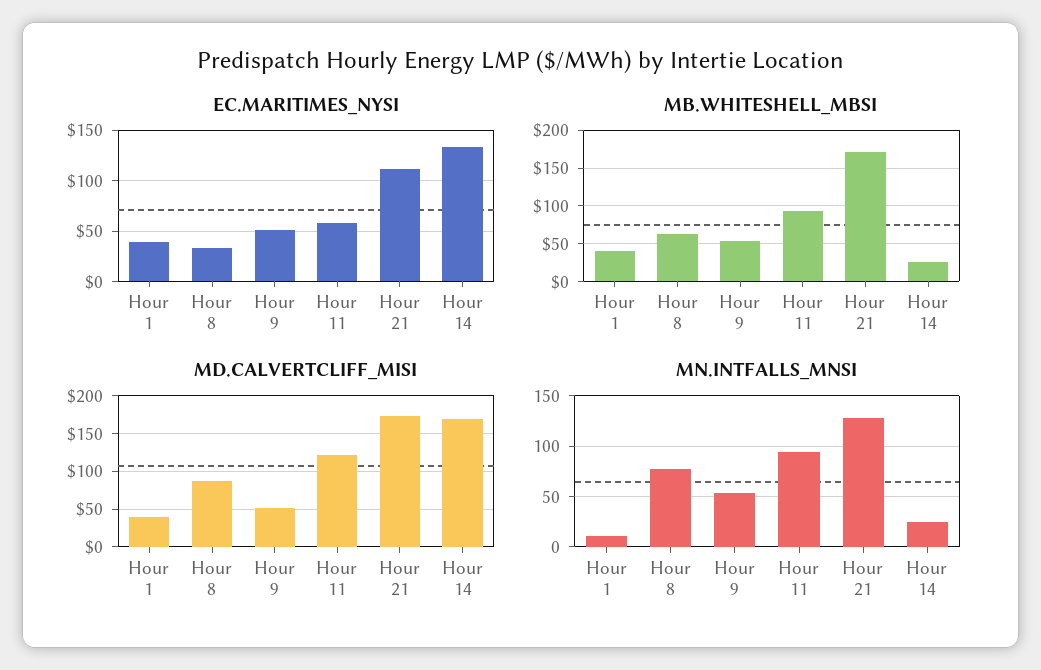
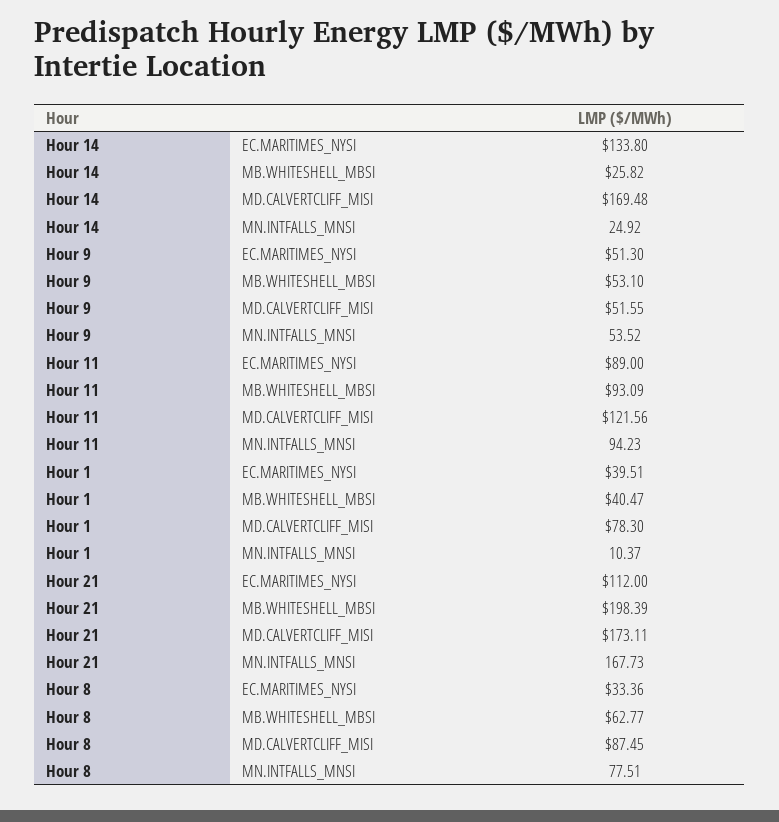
  {
    "EC.MARITIMES_NYSI": {
      "Hour 1": 39.51,
      "Hour 8": 33.36,
      "Hour 9": 51.3,
-     "Hour 11": 60,
+     "Hour 11": 89,
      "Hour 21": 112,
      "Hour 14": 133.8
    },
    "MB.WHITESHELL_MBSI": {
      "Hour 1": 40.47,
      "Hour 8": 62.77,
      "Hour 9": 53.1,
      "Hour 11": 93.09,
-     "Hour 21": 170,
+     "Hour 21": 198.39,
      "Hour 14": 25.82
    },
    "MD.CALVERTCLIFF_MISI": {
-     "Hour 1": 40,
+     "Hour 1": 78.3,
      "Hour 8": 87.45,
      "Hour 9": 51.55,
      "Hour 11": 121.56,
      "Hour 21": 173.11,
      "Hour 14": 169.48
    },
    "MN.INTFALLS_MNSI": {
      "Hour 1": 10.37,
      "Hour 8": 77.51,
      "Hour 9": 53.52,
      "Hour 11": 94.23,
-     "Hour 21": 130,
+     "Hour 21": 167.73,
      "Hour 14": 24.92
    }
  }

